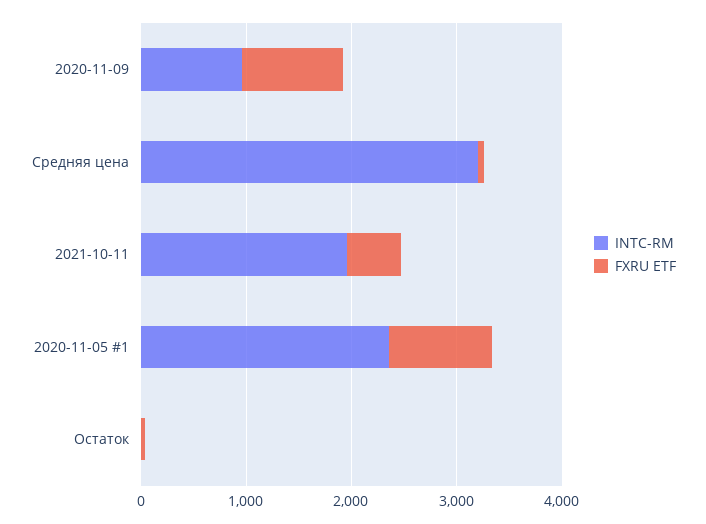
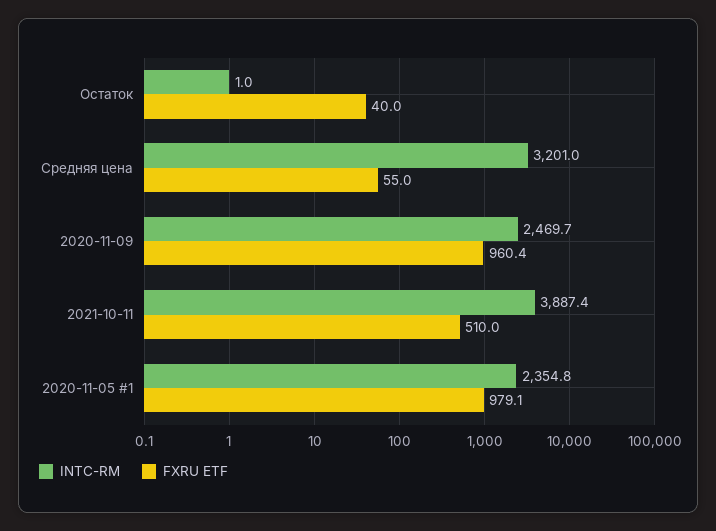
  {
    "INTC-RM": {
-     "2020-11-09": 1000,
+     "2020-11-09": 2469.7,
      "Средняя цена": 3201,
-     "2021-10-11": 2000,
+     "2021-10-11": 3887.4,
      "2020-11-05 #1": 2354.8,
      "Остаток": 1
    },
    "FXRU ETF": {
      "2020-11-09": 960.4,
      "Средняя цена": 55,
      "2021-10-11": 510,
      "2020-11-05 #1": 979.1,
      "Остаток": 40
    }
  }

